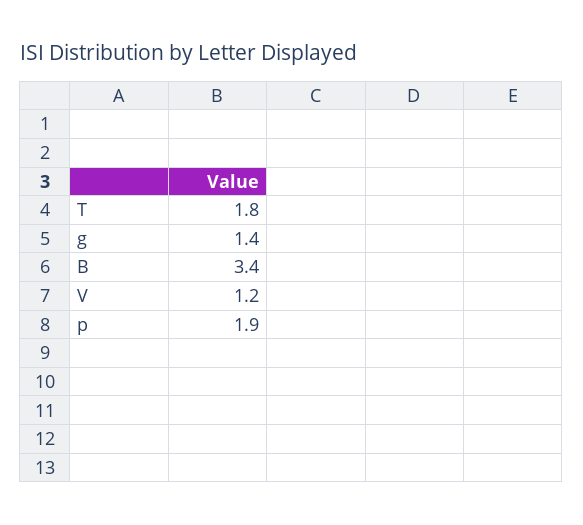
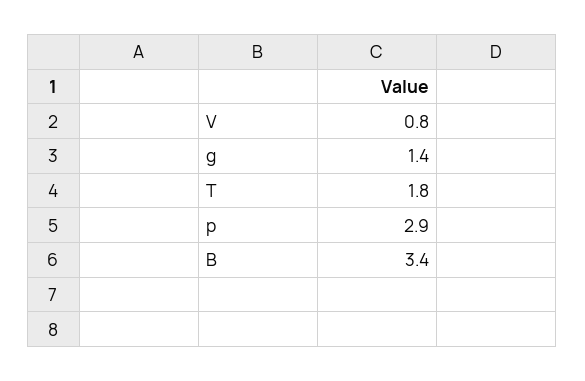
  {
    "T": 1.8,
    "g": 1.4,
    "B": 3.4,
-   "V": 1.2,
+   "V": 0.8,
-   "p": 1.9
+   "p": 2.9
  }

